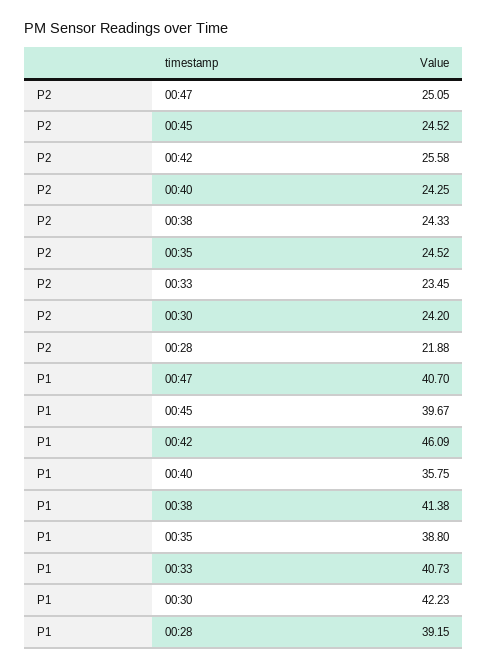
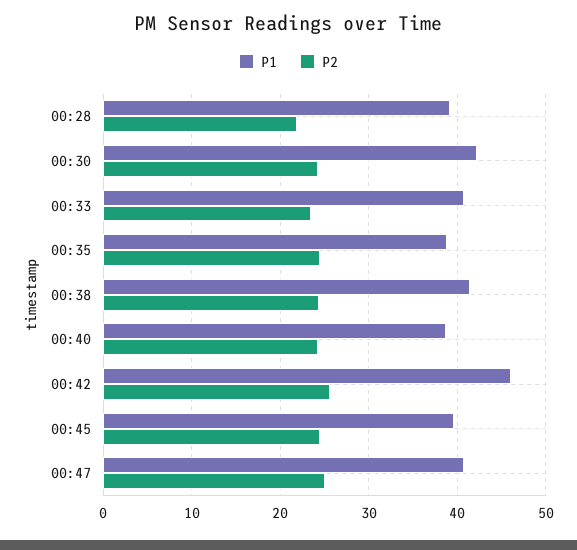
  {
    "P2": {
      "00:47": 25.05,
      "00:45": 24.52,
      "00:42": 25.58,
      "00:40": 24.25,
      "00:38": 24.33,
      "00:35": 24.52,
      "00:33": 23.45,
      "00:30": 24.2,
      "00:28": 21.88
    },
    "P1": {
      "00:47": 40.7,
      "00:45": 39.67,
      "00:42": 46.09,
-     "00:40": 35.75,
+     "00:40": 39,
      "00:38": 41.38,
      "00:35": 38.8,
      "00:33": 40.73,
      "00:30": 42.23,
      "00:28": 39.15
    }
  }

